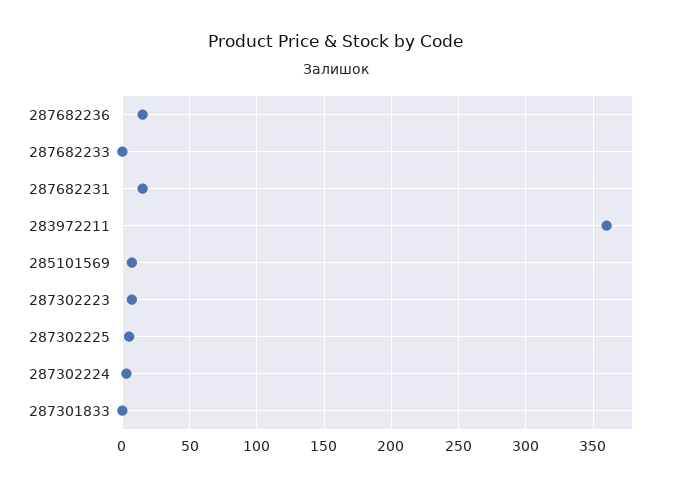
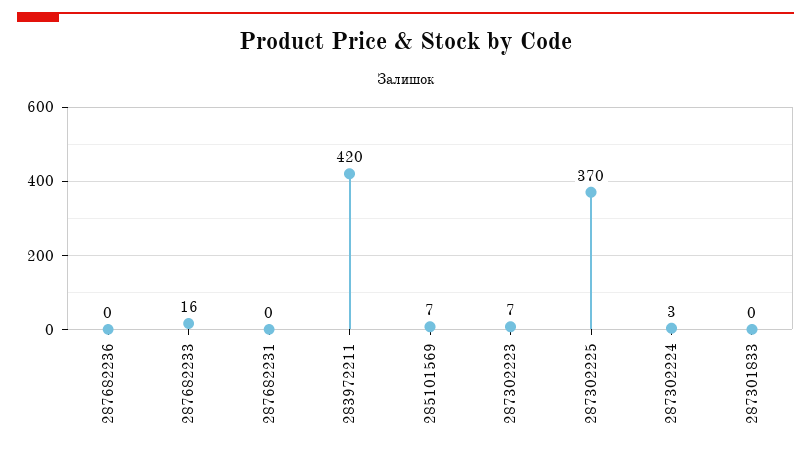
  {
-   "287682236": 15,
+   "287682236": 0,
-   "287682233": 0,
+   "287682233": 16,
-   "287682231": 15,
+   "287682231": 0,
-   "283972211": 360,
+   "283972211": 420,
    "285101569": 7,
    "287302223": 7,
-   "287302225": 5,
+   "287302225": 370,
    "287302224": 3,
    "287301833": 0
  }

